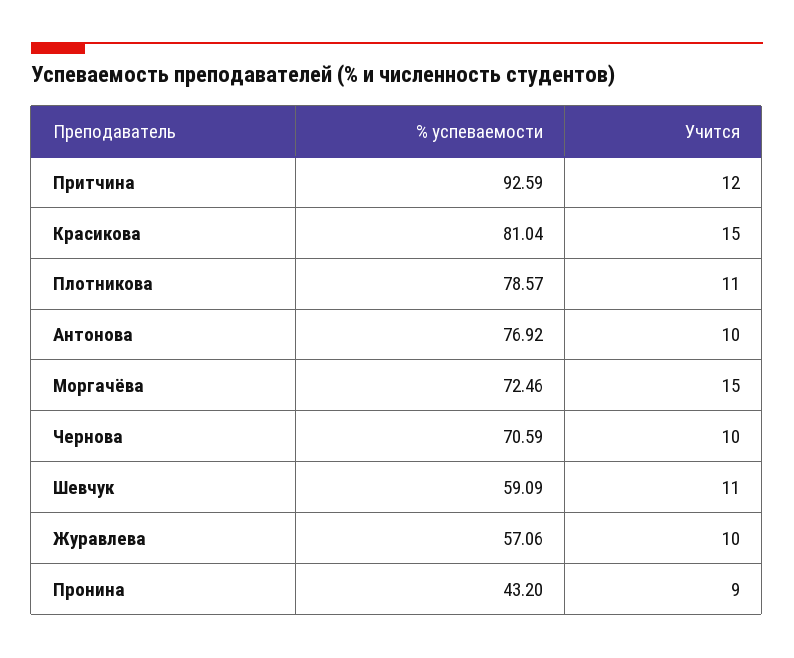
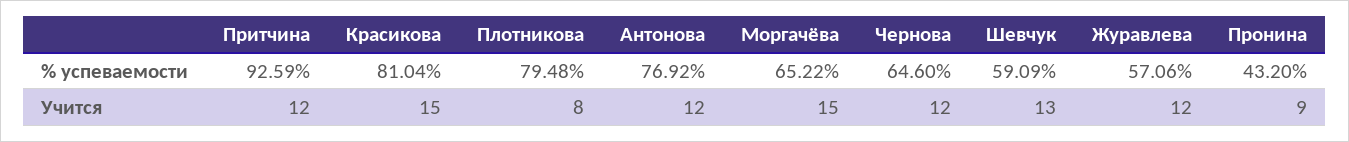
  {
    "% успеваемости": {
      "Притчина": 92.59,
      "Красикова": 81.04,
-     "Плотникова": 78.57,
+     "Плотникова": 79.48,
      "Антонова": 76.92,
-     "Моргачёва": 72.46,
+     "Моргачёва": 65.22,
-     "Чернова": 70.59,
+     "Чернова": 64.6,
      "Шевчук": 59.09,
      "Журавлева": 57.06,
      "Пронина": 43.2
    },
    "Учится": {
      "Притчина": 12,
      "Красикова": 15,
-     "Плотникова": 11,
+     "Плотникова": 8,
-     "Антонова": 10,
+     "Антонова": 12,
      "Моргачёва": 15,
-     "Чернова": 10,
+     "Чернова": 12,
-     "Шевчук": 11,
+     "Шевчук": 13,
-     "Журавлева": 10,
+     "Журавлева": 12,
      "Пронина": 9
    }
  }

